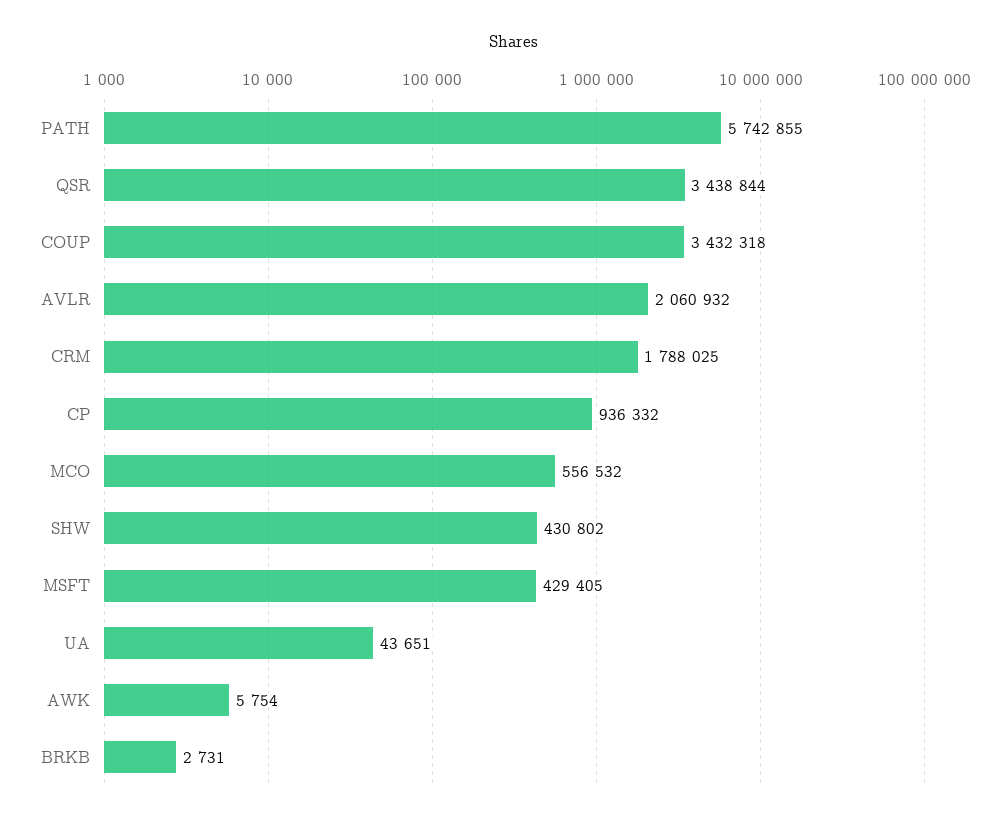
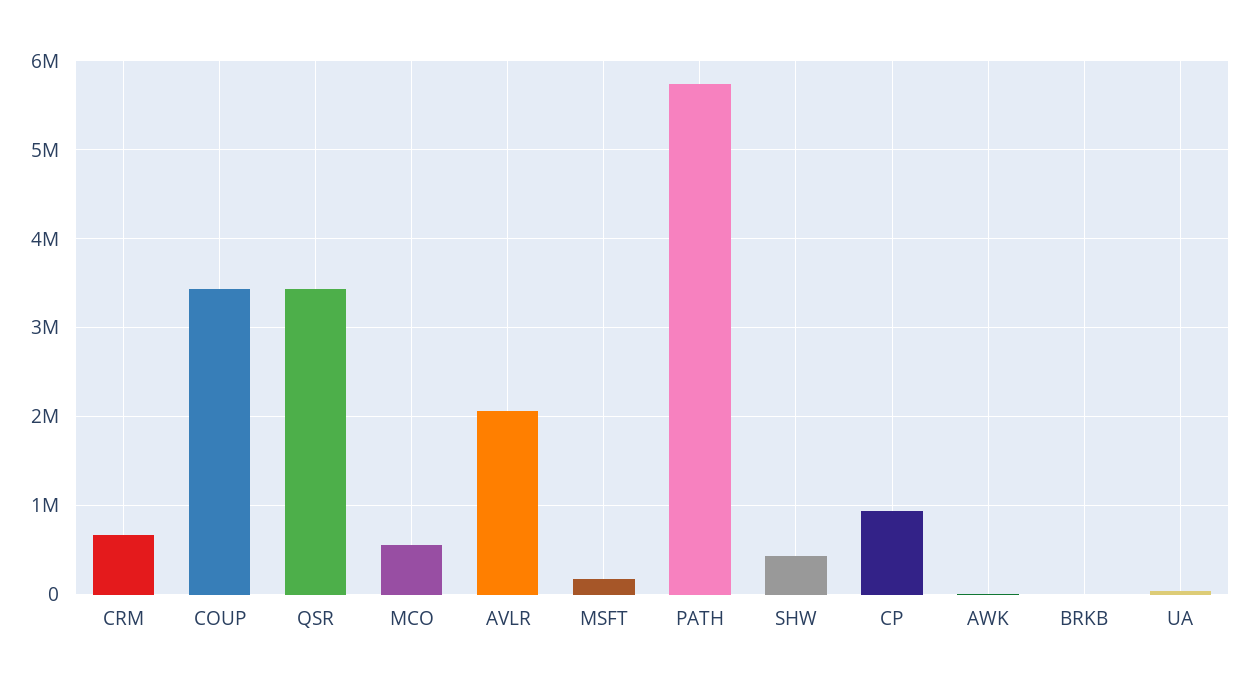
  {
    "PATH": 5742855,
    "QSR": 3438844,
    "COUP": 3432318,
    "AVLR": 2060932,
-   "CRM": 1788025,
+   "CRM": 700000,
    "CP": 936332,
    "MCO": 556532,
    "SHW": 430802,
-   "MSFT": 429405,
+   "MSFT": 200000,
    "UA": 43651,
    "AWK": 5754,
    "BRKB": 2731
  }

